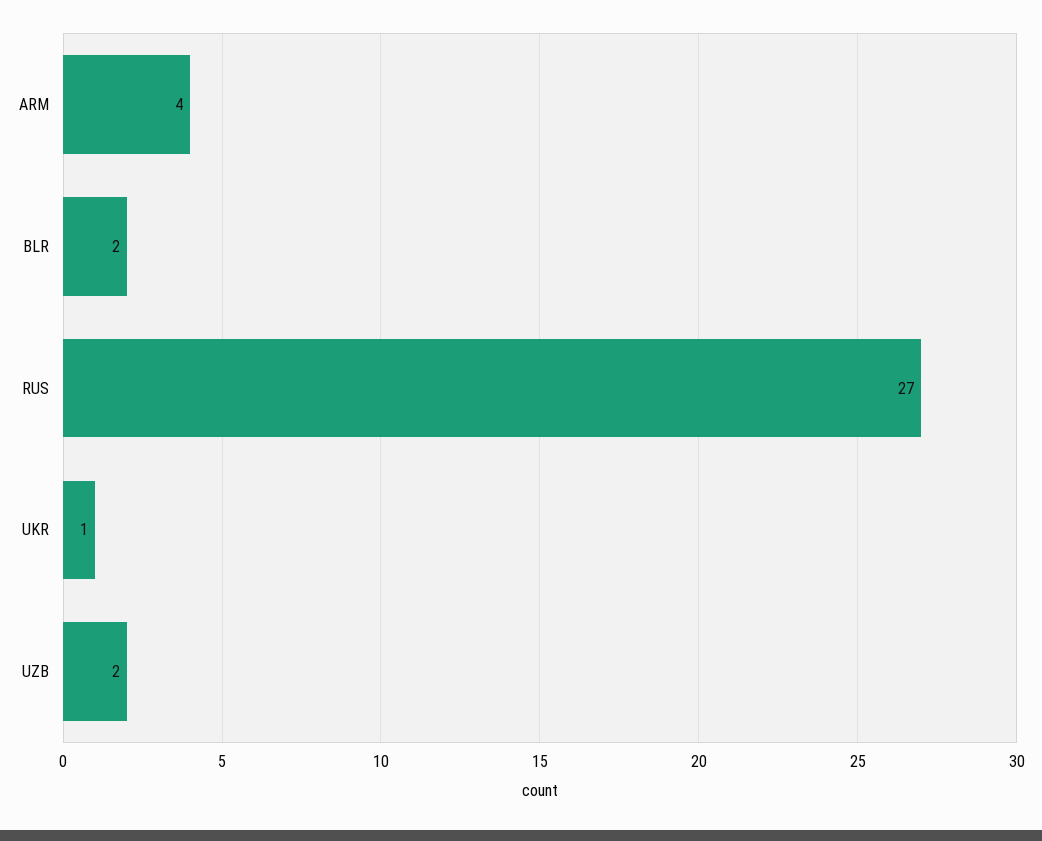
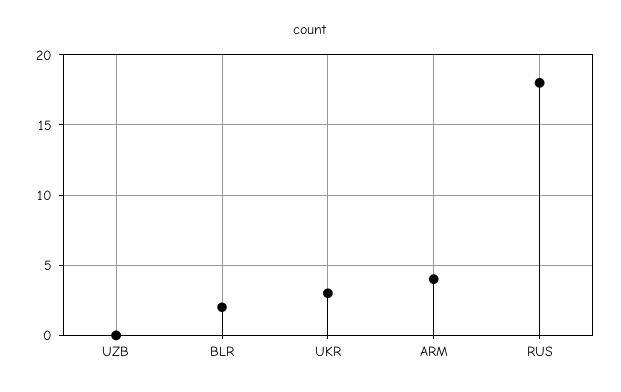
  {
    "ARM": 4,
    "BLR": 2,
-   "RUS": 27,
+   "RUS": 18,
-   "UKR": 1,
+   "UKR": 3,
-   "UZB": 2
+   "UZB": 0
  }

